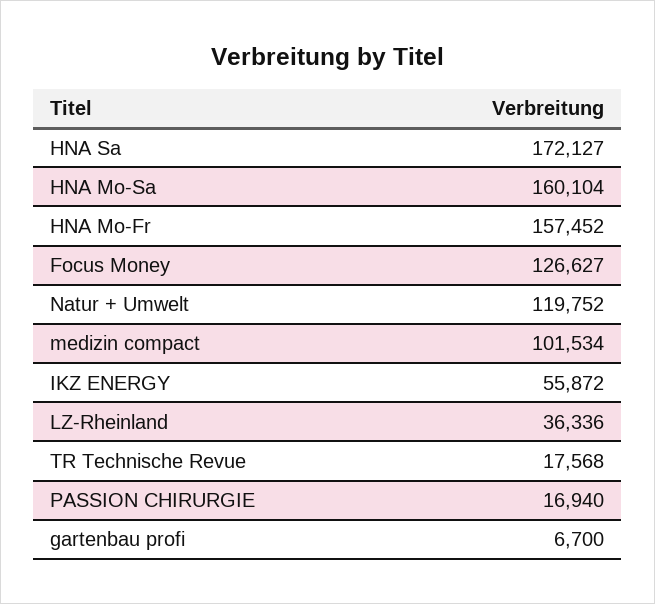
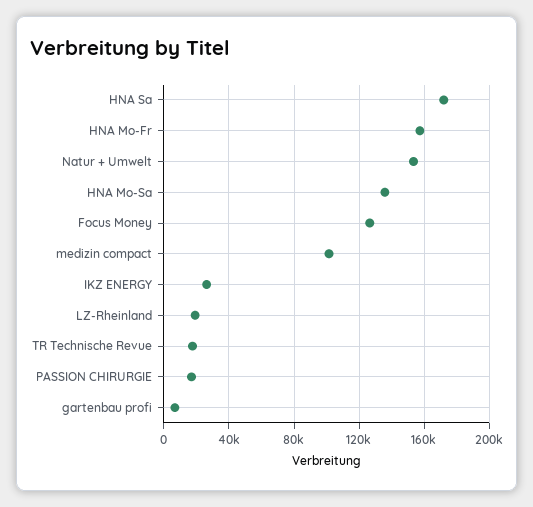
  {
    "HNA Sa": 172127,
-   "HNA Mo-Sa": 160104,
+   "HNA Mo-Sa": 135000,
    "HNA Mo-Fr": 157452,
    "Focus Money": 126627,
-   "Natur + Umwelt": 119752,
+   "Natur + Umwelt": 155000,
    "medizin compact": 101534,
-   "IKZ ENERGY": 55872,
+   "IKZ ENERGY": 25000,
-   "LZ-Rheinland": 36336,
+   "LZ-Rheinland": 20000,
    "TR Technische Revue": 17568,
    "PASSION CHIRURGIE": 16940,
    "gartenbau profi": 6700
  }

